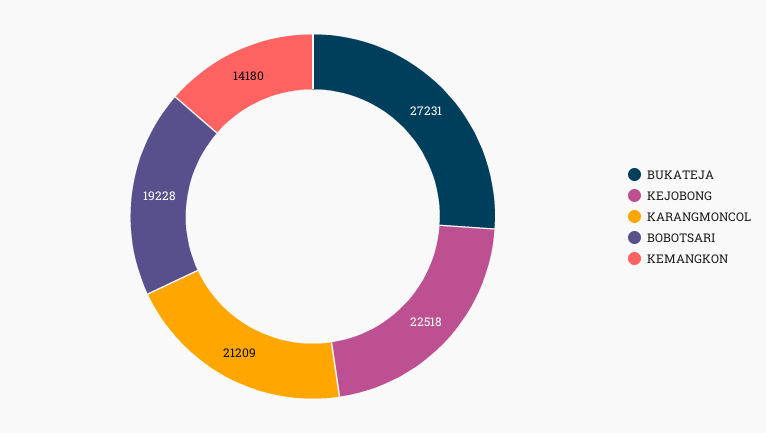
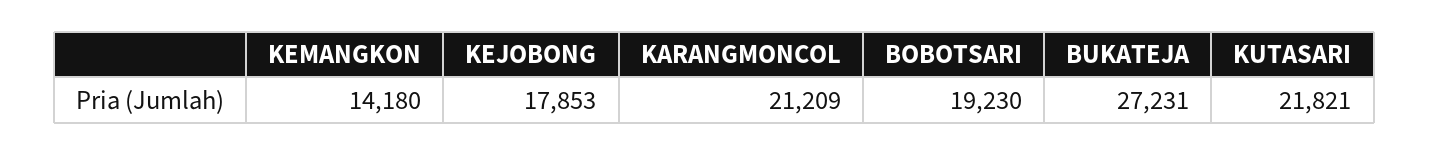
  {
    "BUKATEJA": 27231,
-   "KEJOBONG": 22518,
+   "KEJOBONG": 17853,
    "KARANGMONCOL": 21209,
-   "BOBOTSARI": 19228,
+   "BOBOTSARI": 19230,
-   "KEMANGKON": 14180
+   "KEMANGKON": 14180,
+   "KUTASARI": 21821
  }

